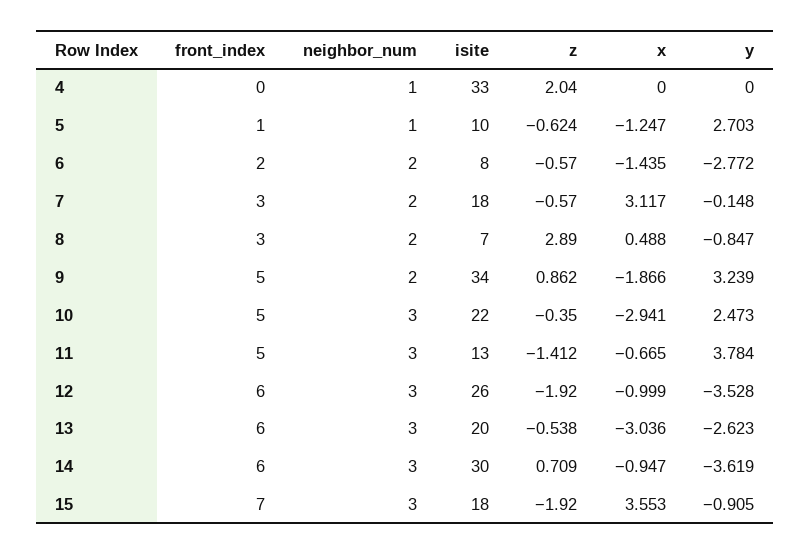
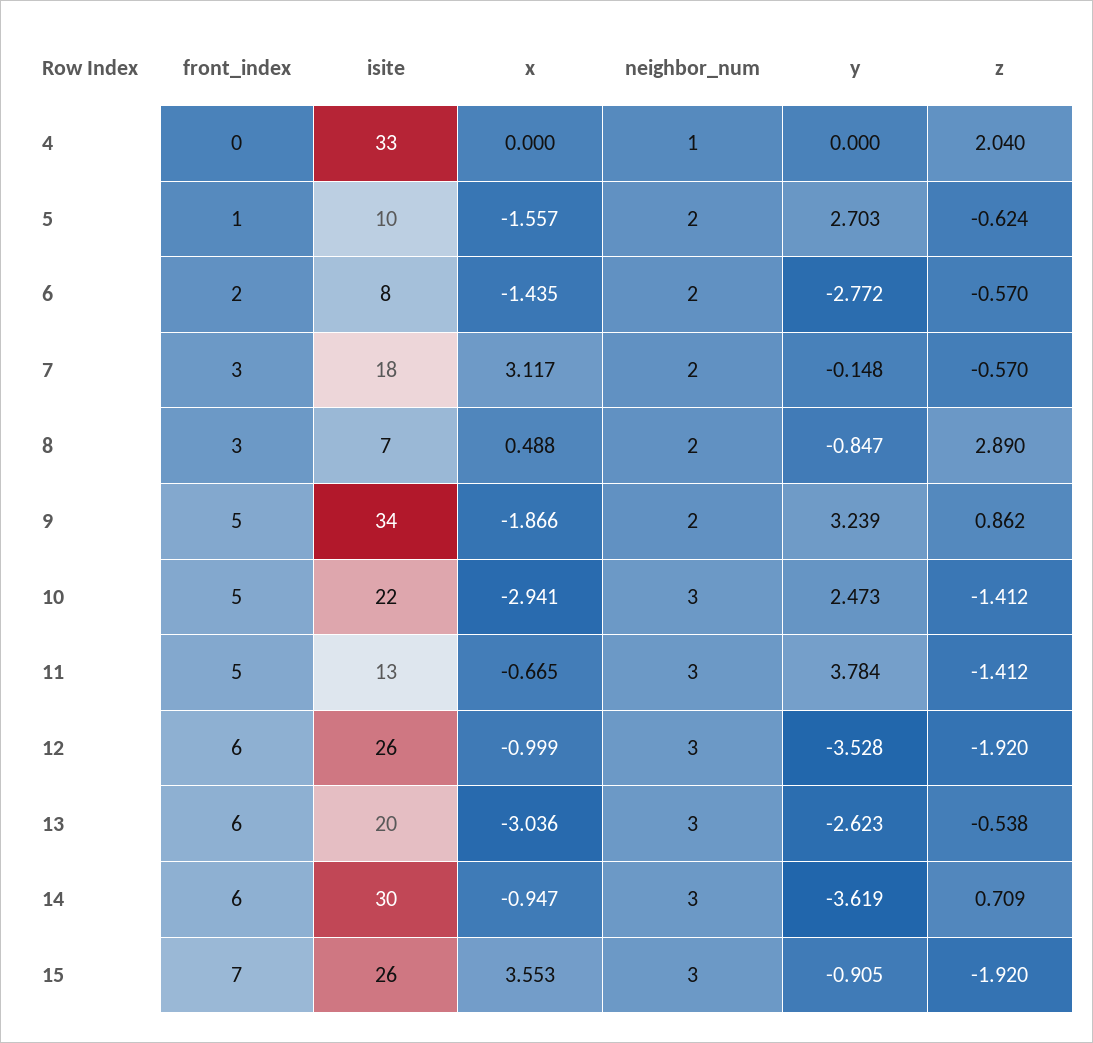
  {
    "front_index": {
      "4": 0,
      "5": 1,
      "6": 2,
      "7": 3,
      "8": 3,
      "9": 5,
      "10": 5,
      "11": 5,
      "12": 6,
      "13": 6,
      "14": 6,
      "15": 7
    },
    "neighbor_num": {
      "4": 1,
-     "5": 1,
+     "5": 2,
      "6": 2,
      "7": 2,
      "8": 2,
      "9": 2,
      "10": 3,
      "11": 3,
      "12": 3,
      "13": 3,
      "14": 3,
      "15": 3
    },
    "isite": {
      "4": 33,
      "5": 10,
      "6": 8,
      "7": 18,
      "8": 7,
      "9": 34,
      "10": 22,
      "11": 13,
      "12": 26,
      "13": 20,
      "14": 30,
-     "15": 18
+     "15": 26
    },
    "z": {
      "4": 2.04,
      "5": -0.624,
      "6": -0.57,
      "7": -0.57,
      "8": 2.89,
      "9": 0.862,
-     "10": -0.35,
+     "10": -1.412,
      "11": -1.412,
      "12": -1.92,
      "13": -0.538,
      "14": 0.709,
      "15": -1.92
    },
    "x": {
      "4": 0,
-     "5": -1.247,
+     "5": -1.557,
      "6": -1.435,
      "7": 3.117,
      "8": 0.488,
      "9": -1.866,
      "10": -2.941,
      "11": -0.665,
      "12": -0.999,
      "13": -3.036,
      "14": -0.947,
      "15": 3.553
    },
    "y": {
      "4": 0,
      "5": 2.703,
      "6": -2.772,
      "7": -0.148,
      "8": -0.847,
      "9": 3.239,
      "10": 2.473,
      "11": 3.784,
      "12": -3.528,
      "13": -2.623,
      "14": -3.619,
      "15": -0.905
    }
  }

